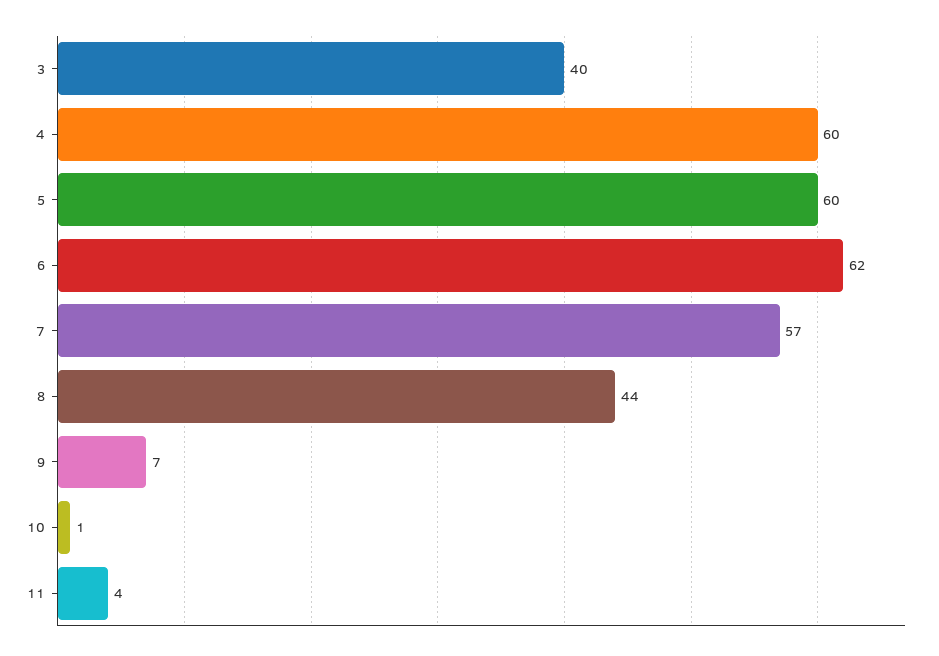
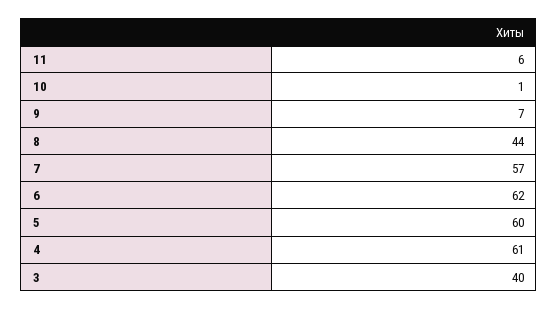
  {
    "3": 40,
-   "4": 60,
+   "4": 61,
    "5": 60,
    "6": 62,
    "7": 57,
    "8": 44,
    "9": 7,
    "10": 1,
-   "11": 4
+   "11": 6
  }

